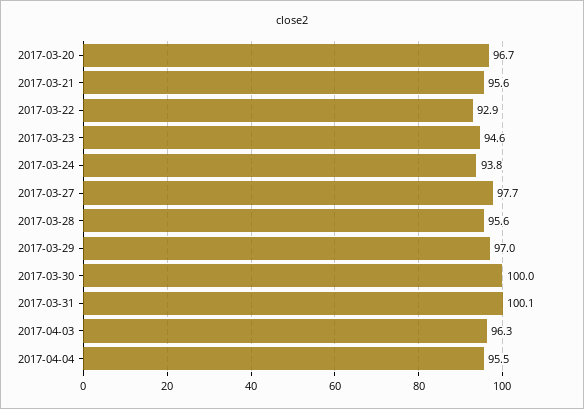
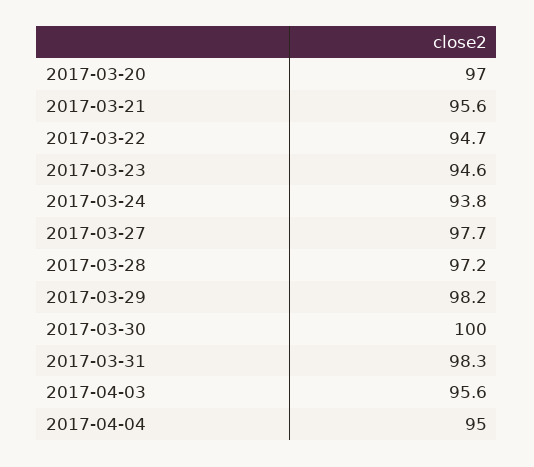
  {
-   "2017-03-20": 96.7,
+   "2017-03-20": 97,
    "2017-03-21": 95.6,
-   "2017-03-22": 92.9,
+   "2017-03-22": 94.7,
    "2017-03-23": 94.6,
    "2017-03-24": 93.8,
    "2017-03-27": 97.7,
-   "2017-03-28": 95.6,
+   "2017-03-28": 97.2,
-   "2017-03-29": 97,
+   "2017-03-29": 98.2,
    "2017-03-30": 100,
-   "2017-03-31": 100.1,
+   "2017-03-31": 98.3,
-   "2017-04-03": 96.3,
+   "2017-04-03": 95.6,
-   "2017-04-04": 95.5
+   "2017-04-04": 95
  }

